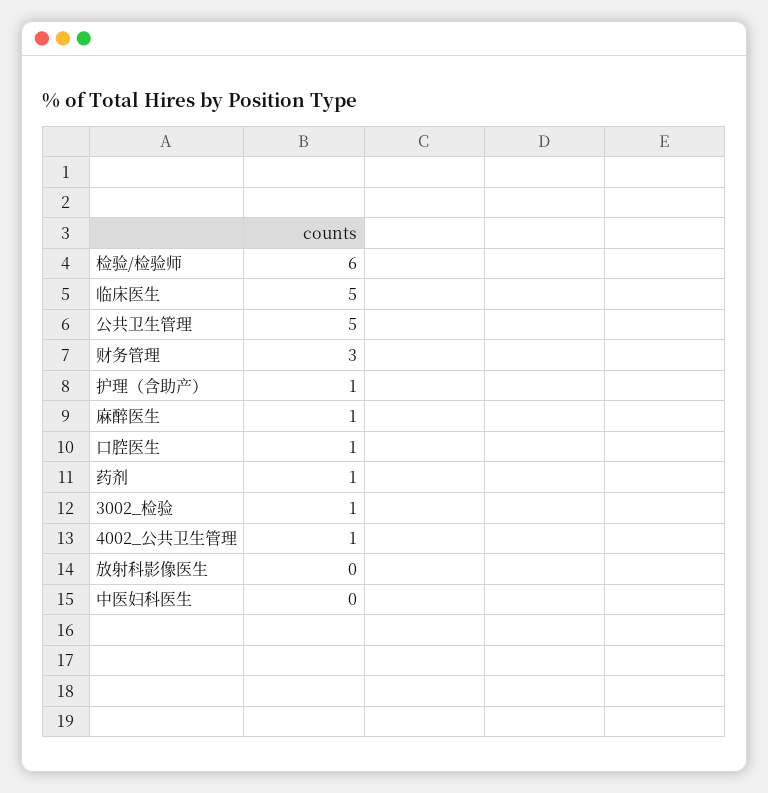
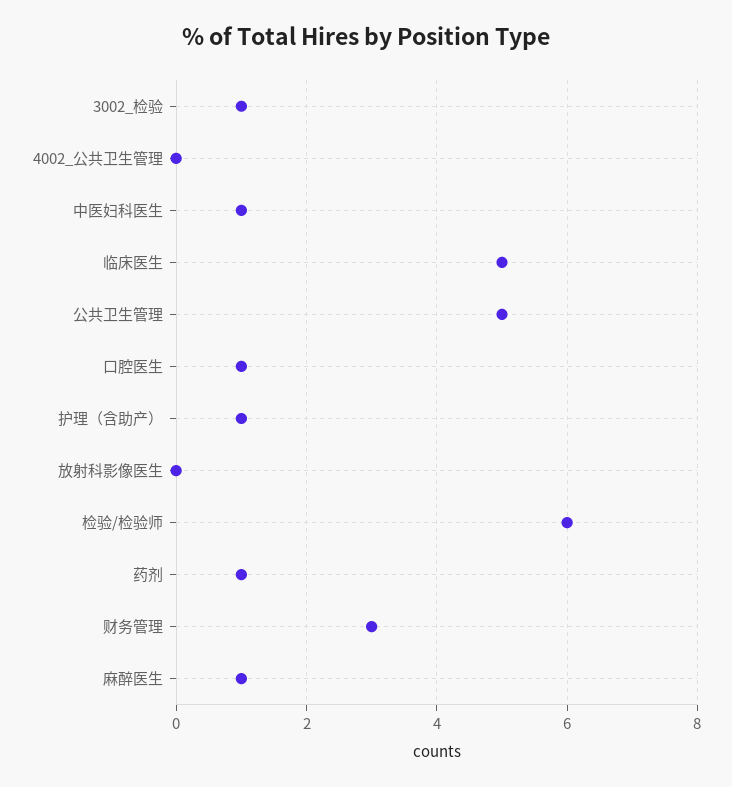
  {
    "检验/检验师": 6,
    "临床医生": 5,
    "公共卫生管理": 5,
    "财务管理": 3,
    "护理（含助产）": 1,
    "麻醉医生": 1,
    "口腔医生": 1,
    "药剂": 1,
    "3002_检验": 1,
-   "4002_公共卫生管理": 1,
+   "4002_公共卫生管理": 0,
    "放射科影像医生": 0,
-   "中医妇科医生": 0
+   "中医妇科医生": 1
  }

